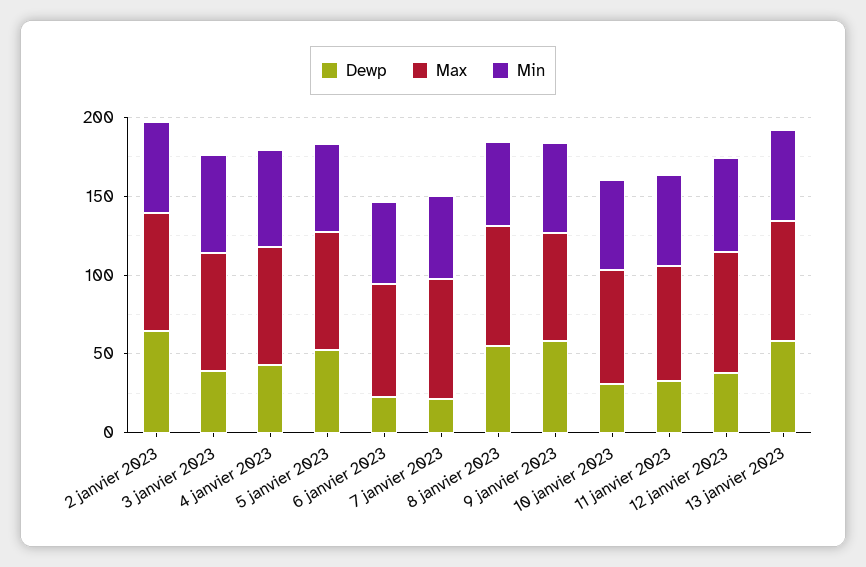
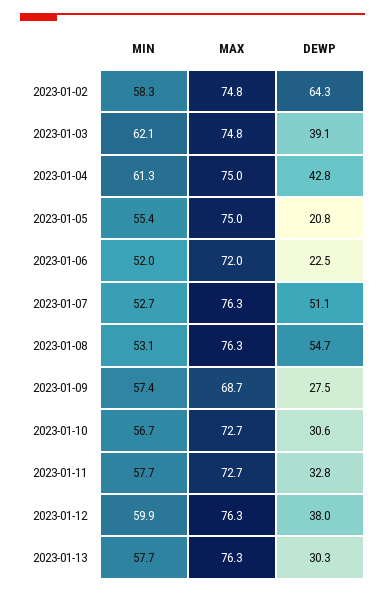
  {
    "Dewp": {
      "2 janvier 2023": 64.3,
      "3 janvier 2023": 39.1,
      "4 janvier 2023": 42.8,
-     "5 janvier 2023": 50,
+     "5 janvier 2023": 20.8,
      "6 janvier 2023": 22.5,
-     "7 janvier 2023": 20,
+     "7 janvier 2023": 51.1,
      "8 janvier 2023": 54.7,
-     "9 janvier 2023": 60,
+     "9 janvier 2023": 27.5,
      "10 janvier 2023": 30.6,
      "11 janvier 2023": 32.8,
      "12 janvier 2023": 38,
-     "13 janvier 2023": 60
+     "13 janvier 2023": 30.3
    },
    "Max": {
      "2 janvier 2023": 74.8,
      "3 janvier 2023": 74.8,
      "4 janvier 2023": 75,
      "5 janvier 2023": 75,
      "6 janvier 2023": 72,
      "7 janvier 2023": 76.3,
      "8 janvier 2023": 76.3,
      "9 janvier 2023": 68.7,
      "10 janvier 2023": 72.7,
      "11 janvier 2023": 72.7,
      "12 janvier 2023": 76.3,
      "13 janvier 2023": 76.3
    },
    "Min": {
      "2 janvier 2023": 58.3,
      "3 janvier 2023": 62.1,
      "4 janvier 2023": 61.3,
      "5 janvier 2023": 55.4,
      "6 janvier 2023": 52,
      "7 janvier 2023": 52.7,
      "8 janvier 2023": 53.1,
      "9 janvier 2023": 57.4,
      "10 janvier 2023": 56.7,
      "11 janvier 2023": 57.7,
      "12 janvier 2023": 59.9,
      "13 janvier 2023": 57.7
    }
  }

